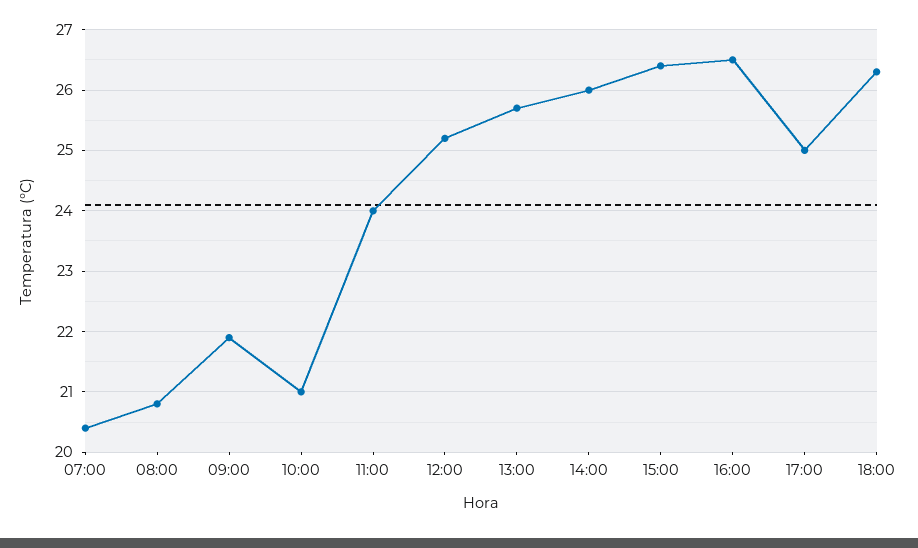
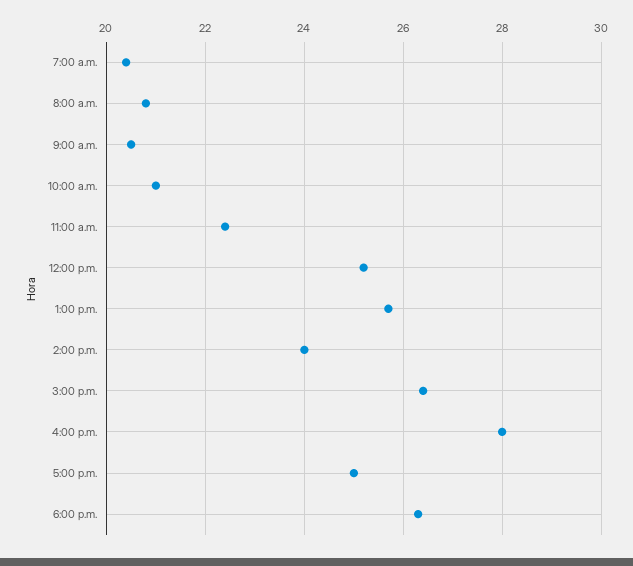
  {
    "07:00": 20.4,
    "08:00": 20.8,
-   "09:00": 21.9,
+   "09:00": 20.5,
    "10:00": 21,
-   "11:00": 24,
+   "11:00": 22.5,
    "12:00": 25.2,
    "13:00": 25.7,
-   "14:00": 26,
+   "14:00": 24,
    "15:00": 26.4,
-   "16:00": 26.5,
+   "16:00": 28,
    "17:00": 25,
    "18:00": 26.3
  }

